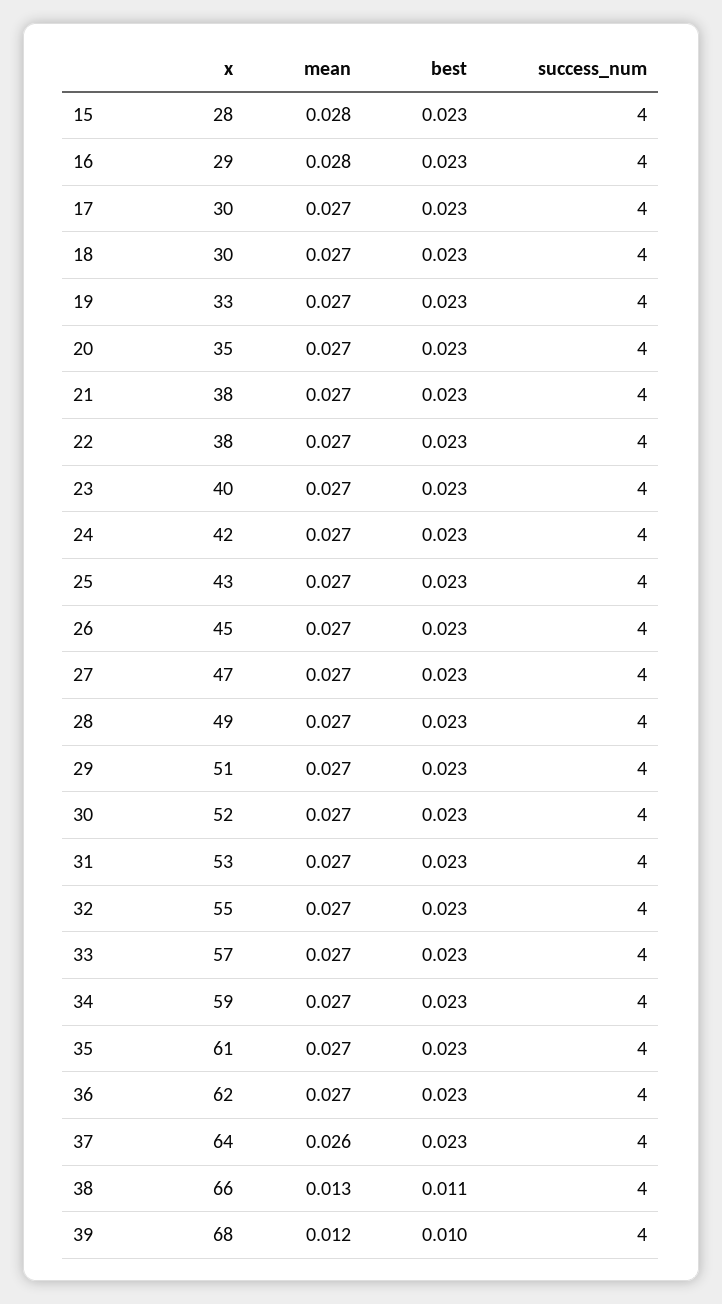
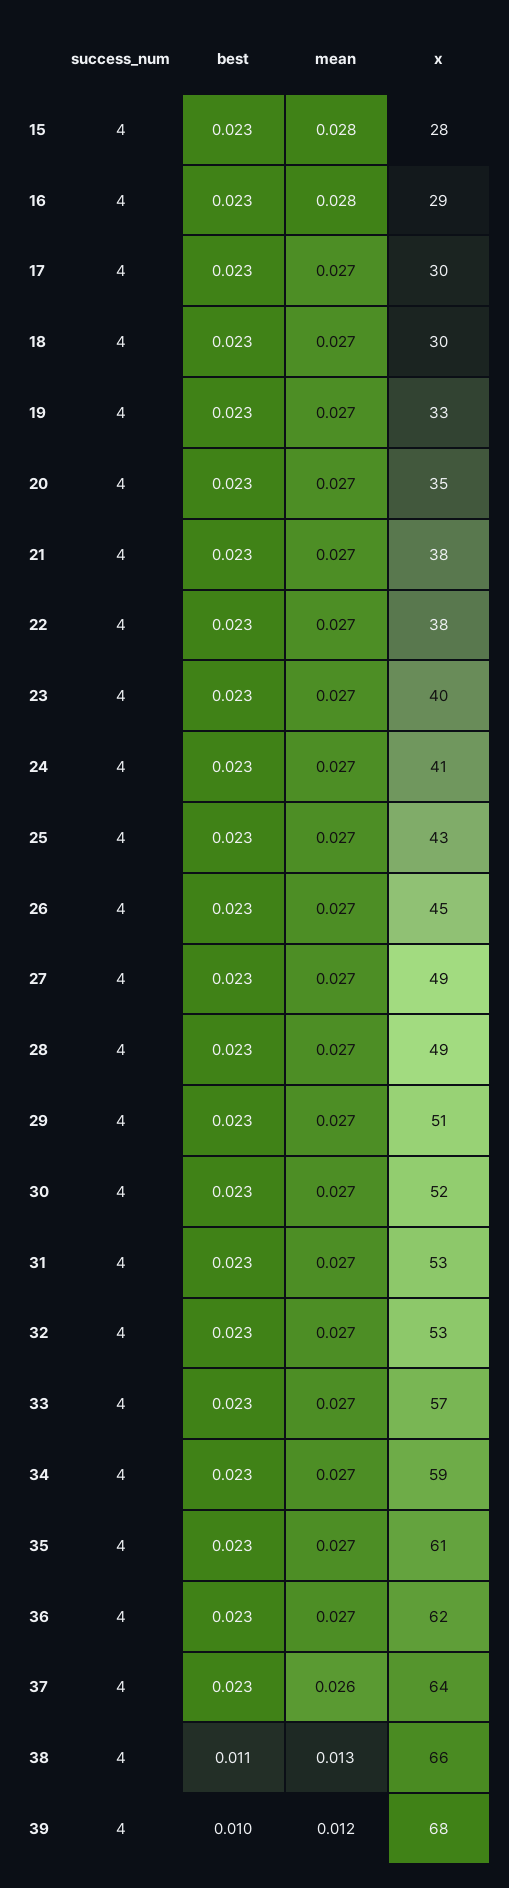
  {
    "x": {
      "15": 28,
      "16": 29,
      "17": 30,
      "18": 30,
      "19": 33,
      "20": 35,
      "21": 38,
      "22": 38,
      "23": 40,
-     "24": 42,
+     "24": 41,
      "25": 43,
      "26": 45,
-     "27": 47,
+     "27": 49,
      "28": 49,
      "29": 51,
      "30": 52,
      "31": 53,
-     "32": 55,
+     "32": 53,
      "33": 57,
      "34": 59,
      "35": 61,
      "36": 62,
      "37": 64,
      "38": 66,
      "39": 68
    },
    "mean": {
      "15": 0.028,
      "16": 0.028,
      "17": 0.027,
      "18": 0.027,
      "19": 0.027,
      "20": 0.027,
      "21": 0.027,
      "22": 0.027,
      "23": 0.027,
      "24": 0.027,
      "25": 0.027,
      "26": 0.027,
      "27": 0.027,
      "28": 0.027,
      "29": 0.027,
      "30": 0.027,
      "31": 0.027,
      "32": 0.027,
      "33": 0.027,
      "34": 0.027,
      "35": 0.027,
      "36": 0.027,
      "37": 0.026,
      "38": 0.013,
      "39": 0.012
    },
    "best": {
      "15": 0.023,
      "16": 0.023,
      "17": 0.023,
      "18": 0.023,
      "19": 0.023,
      "20": 0.023,
      "21": 0.023,
      "22": 0.023,
      "23": 0.023,
      "24": 0.023,
      "25": 0.023,
      "26": 0.023,
      "27": 0.023,
      "28": 0.023,
      "29": 0.023,
      "30": 0.023,
      "31": 0.023,
      "32": 0.023,
      "33": 0.023,
      "34": 0.023,
      "35": 0.023,
      "36": 0.023,
      "37": 0.023,
      "38": 0.011,
      "39": 0.01
    },
    "success_num": {
      "15": 4,
      "16": 4,
      "17": 4,
      "18": 4,
      "19": 4,
      "20": 4,
      "21": 4,
      "22": 4,
      "23": 4,
      "24": 4,
      "25": 4,
      "26": 4,
      "27": 4,
      "28": 4,
      "29": 4,
      "30": 4,
      "31": 4,
      "32": 4,
      "33": 4,
      "34": 4,
      "35": 4,
      "36": 4,
      "37": 4,
      "38": 4,
      "39": 4
    }
  }

